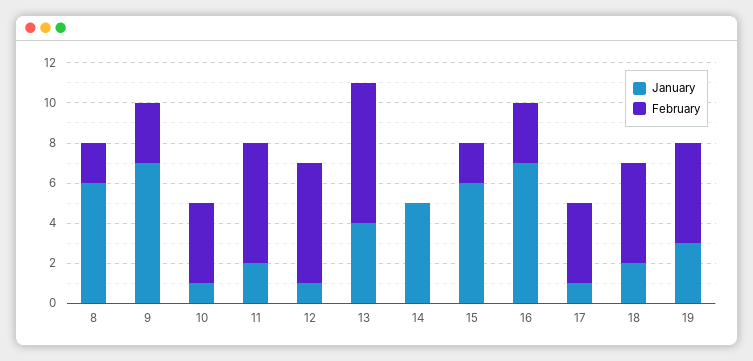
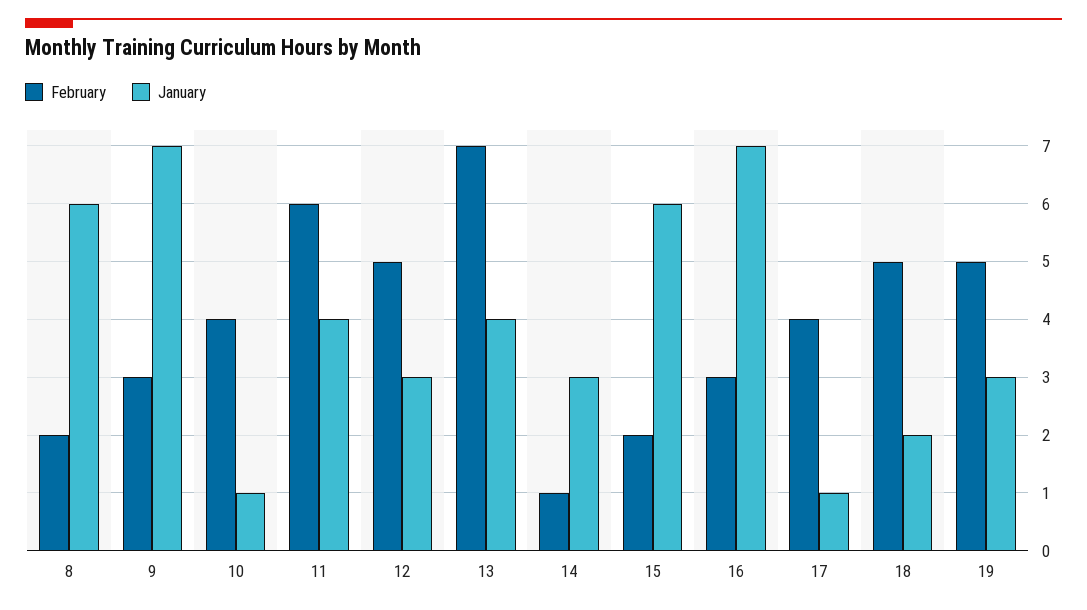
  {
    "January": {
      "8": 6,
      "9": 7,
      "10": 1,
-     "11": 2,
+     "11": 4,
-     "12": 1,
+     "12": 3,
      "13": 4,
-     "14": 5,
+     "14": 3,
      "15": 6,
      "16": 7,
      "17": 1,
      "18": 2,
      "19": 3
    },
    "February": {
      "8": 2,
      "9": 3,
      "10": 4,
      "11": 6,
-     "12": 6,
+     "12": 5,
      "13": 7,
-     "14": 0,
+     "14": 1,
      "15": 2,
      "16": 3,
      "17": 4,
      "18": 5,
      "19": 5
    }
  }

